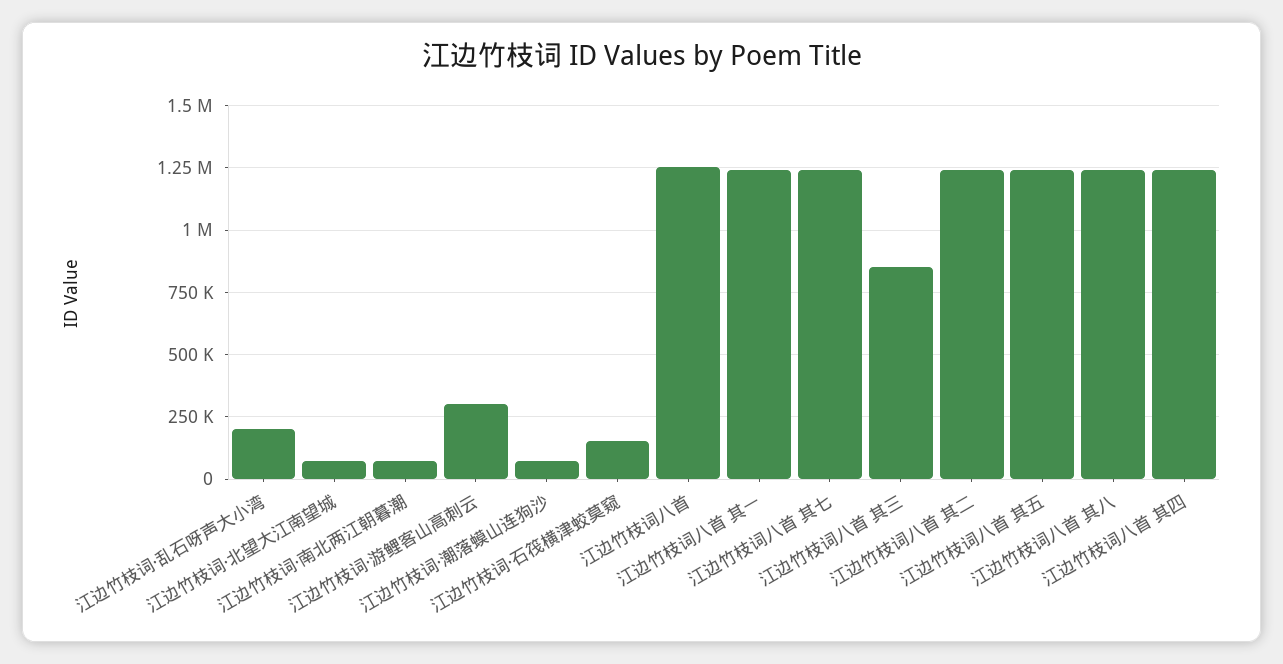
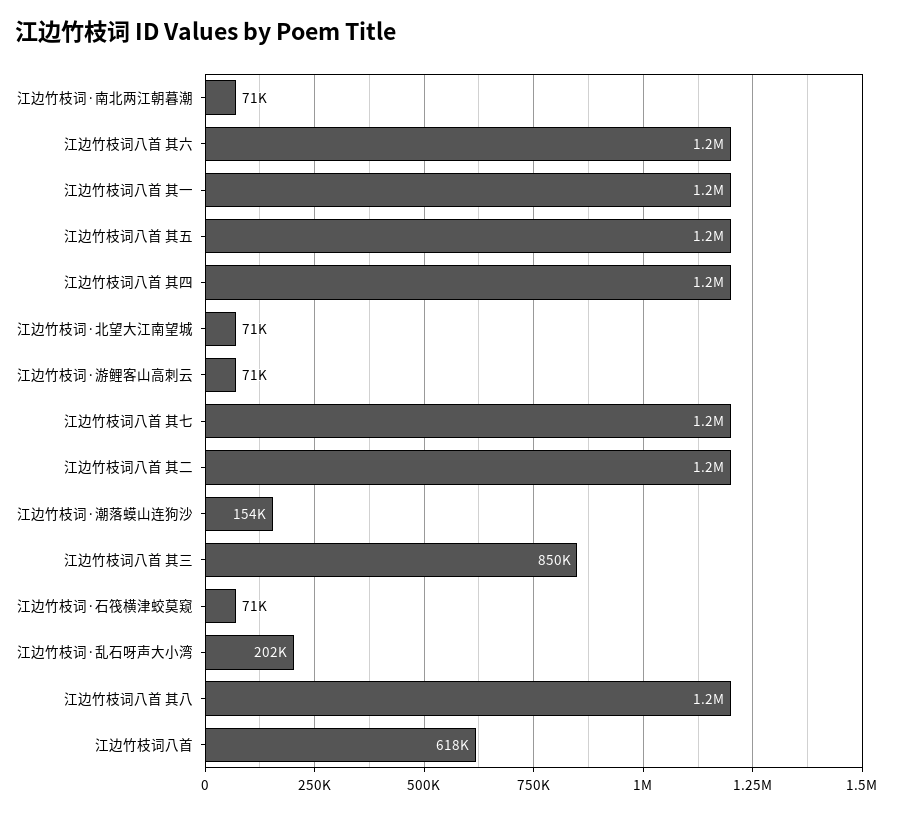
  {
    "江边竹枝词·乱石呀声大小湾": 202000,
    "江边竹枝词·北望大江南望城": 71000,
    "江边竹枝词·南北两江朝暮潮": 71000,
-   "江边竹枝词·游鲤客山高刺云": 300000,
+   "江边竹枝词·游鲤客山高刺云": 71000,
-   "江边竹枝词·潮落蟆山连狗沙": 75000,
+   "江边竹枝词·潮落蟆山连狗沙": 154000,
-   "江边竹枝词·石筏横津蛟莫窥": 150000,
+   "江边竹枝词·石筏横津蛟莫窥": 71000,
-   "江边竹枝词八首": 1250000,
+   "江边竹枝词八首": 618000,
    "江边竹枝词八首 其一": 1200000,
    "江边竹枝词八首 其七": 1200000,
    "江边竹枝词八首 其三": 850000,
    "江边竹枝词八首 其二": 1200000,
    "江边竹枝词八首 其五": 1200000,
    "江边竹枝词八首 其八": 1200000,
-   "江边竹枝词八首 其四": 1200000
+   "江边竹枝词八首 其四": 1200000,
+   "江边竹枝词八首 其六": 1200000
  }

